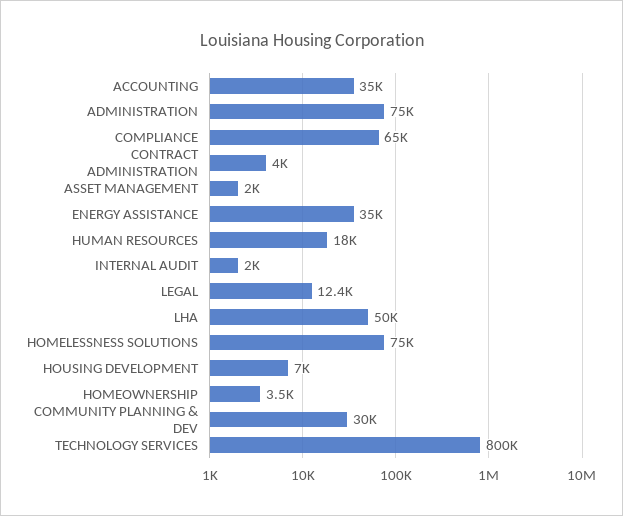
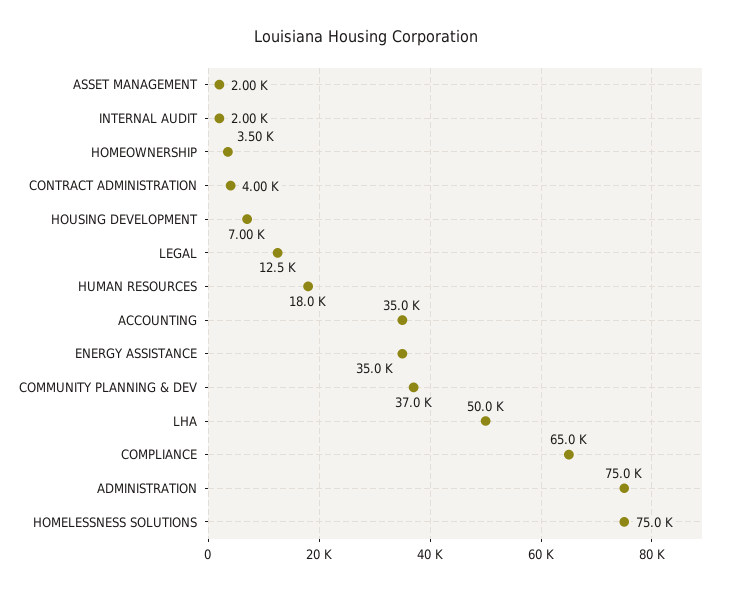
  {
    "ACCOUNTING": 35000,
    "ADMINISTRATION": 75000,
    "COMPLIANCE": 65000,
    "CONTRACT ADMINISTRATION": 4000,
    "ASSET MANAGEMENT": 2000,
    "ENERGY ASSISTANCE": 35000,
    "HUMAN RESOURCES": 18000,
    "INTERNAL AUDIT": 2000,
-   "LEGAL": 12400,
+   "LEGAL": 12500,
    "LHA": 50000,
    "HOMELESSNESS SOLUTIONS": 75000,
    "HOUSING DEVELOPMENT": 7000,
    "HOMEOWNERSHIP": 3500,
-   "COMMUNITY PLANNING & DEV": 30000,
+   "COMMUNITY PLANNING & DEV": 37000
-   "TECHNOLOGY SERVICES": 800000
  }

